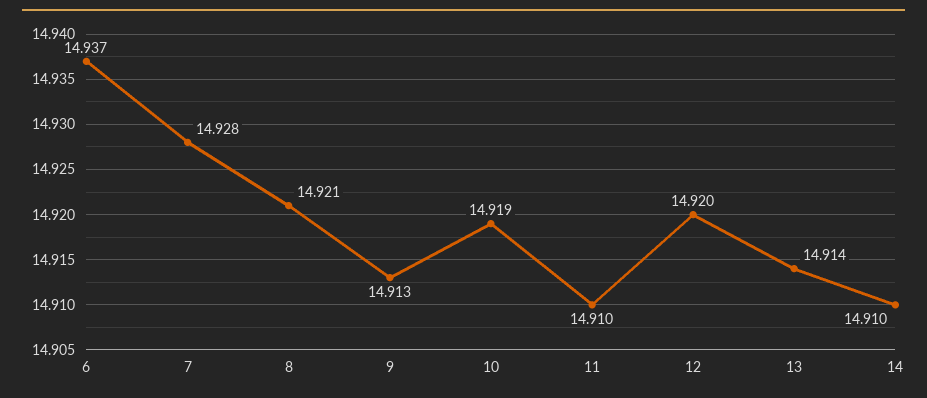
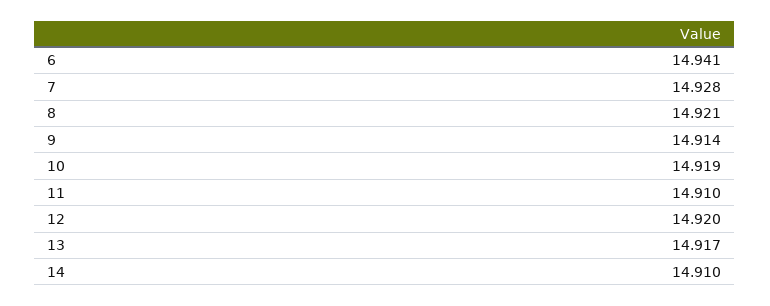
  {
-   "6": 14.937,
+   "6": 14.941,
    "7": 14.928,
    "8": 14.921,
-   "9": 14.913,
+   "9": 14.914,
    "10": 14.919,
    "11": 14.91,
    "12": 14.92,
-   "13": 14.914,
+   "13": 14.917,
    "14": 14.91
  }

